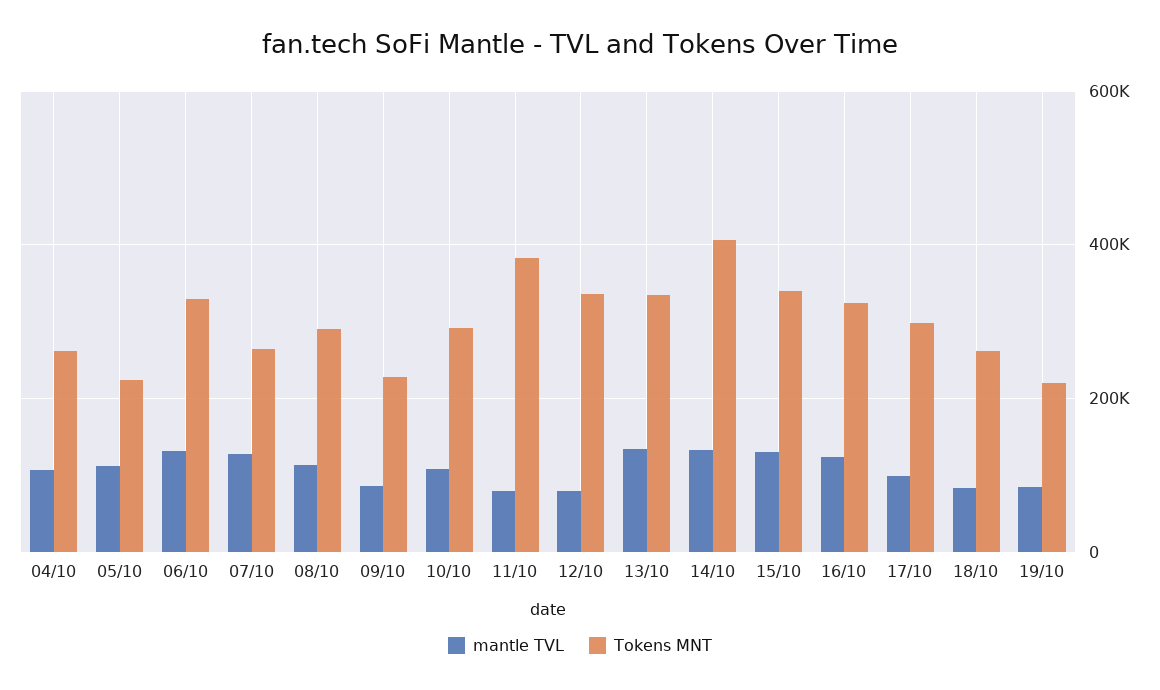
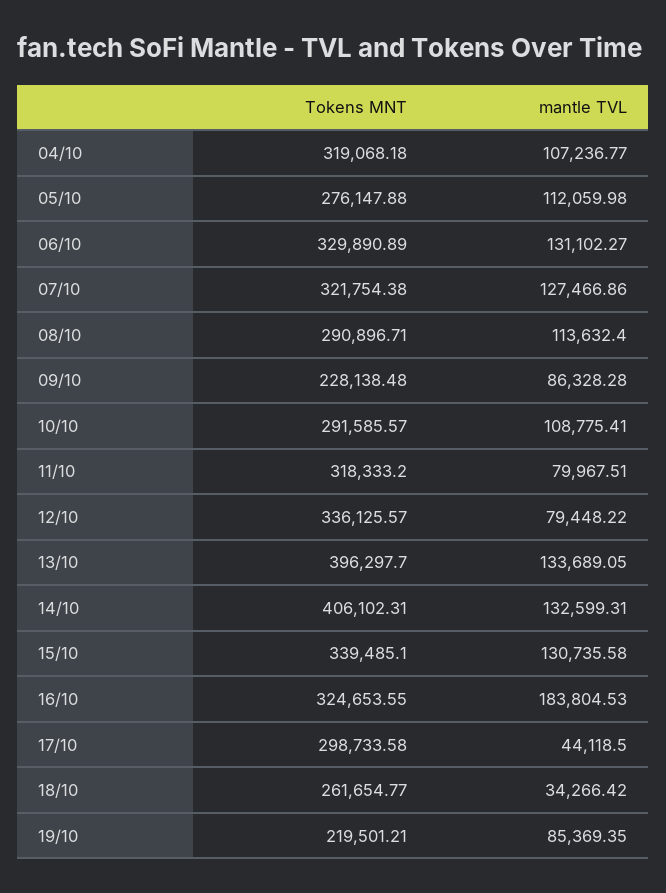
  {
    "mantle TVL": {
      "04/10": 107236.77,
      "05/10": 112059.98,
      "06/10": 131102.27,
      "07/10": 127466.86,
      "08/10": 113632.4,
      "09/10": 86328.28,
      "10/10": 108775.41,
      "11/10": 79967.51,
      "12/10": 79448.22,
      "13/10": 133689.05,
      "14/10": 132599.31,
      "15/10": 130735.58,
-     "16/10": 120000,
+     "16/10": 183804.53,
-     "17/10": 100000,
+     "17/10": 44118.5,
-     "18/10": 80000,
+     "18/10": 34266.42,
      "19/10": 85369.35
    },
    "Tokens MNT": {
-     "04/10": 260000,
+     "04/10": 319068.18,
-     "05/10": 220000,
+     "05/10": 276147.88,
      "06/10": 329890.89,
-     "07/10": 260000,
+     "07/10": 321754.38,
      "08/10": 290896.71,
      "09/10": 228138.48,
      "10/10": 291585.57,
-     "11/10": 380000,
+     "11/10": 318333.2,
      "12/10": 336125.57,
-     "13/10": 340000,
+     "13/10": 396297.7,
      "14/10": 406102.31,
      "15/10": 339485.1,
      "16/10": 324653.55,
      "17/10": 298733.58,
      "18/10": 261654.77,
      "19/10": 219501.21
    }
  }

